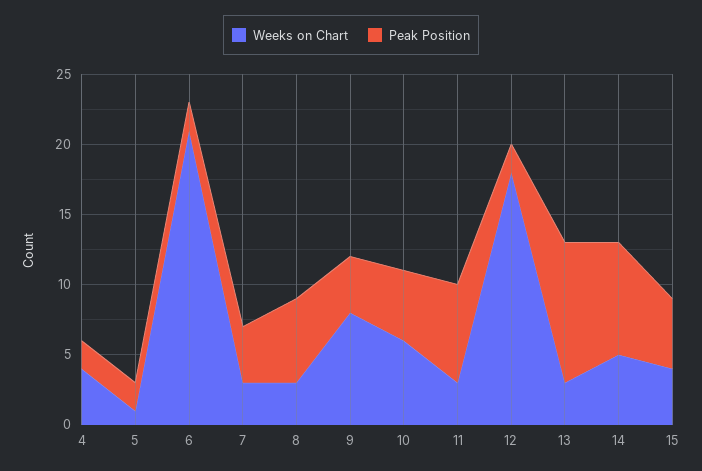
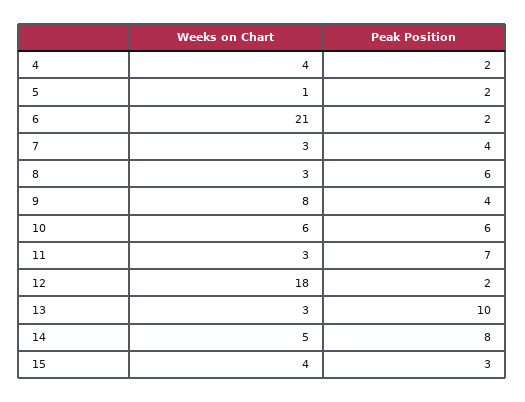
  {
    "Weeks on Chart": {
      "4": 4,
      "5": 1,
      "6": 21,
      "7": 3,
      "8": 3,
      "9": 8,
      "10": 6,
      "11": 3,
      "12": 18,
      "13": 3,
      "14": 5,
      "15": 4
    },
    "Peak Position": {
      "4": 2,
      "5": 2,
      "6": 2,
      "7": 4,
      "8": 6,
      "9": 4,
-     "10": 5,
+     "10": 6,
      "11": 7,
      "12": 2,
      "13": 10,
      "14": 8,
-     "15": 5
+     "15": 3
    }
  }

